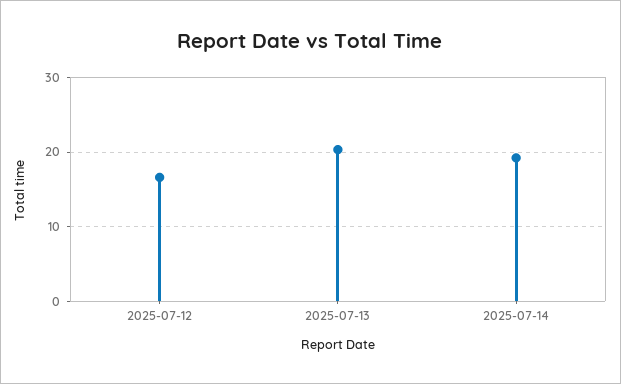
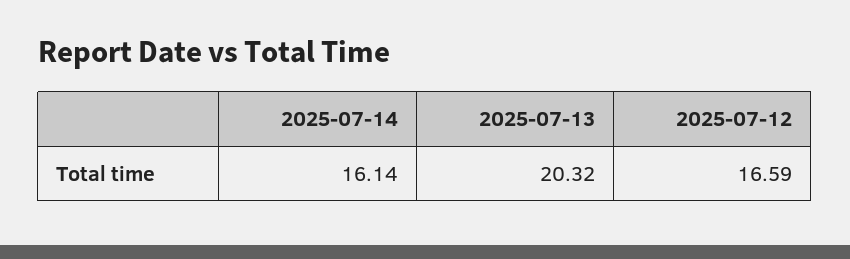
  {
    "2025-07-12": 16.59,
    "2025-07-13": 20.32,
-   "2025-07-14": 19
+   "2025-07-14": 16.14
  }

